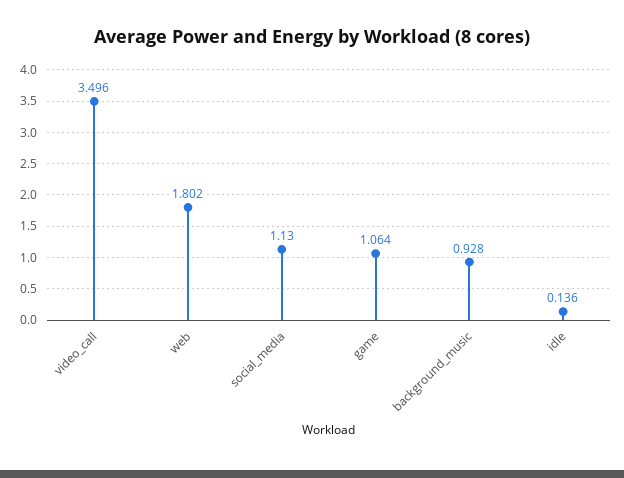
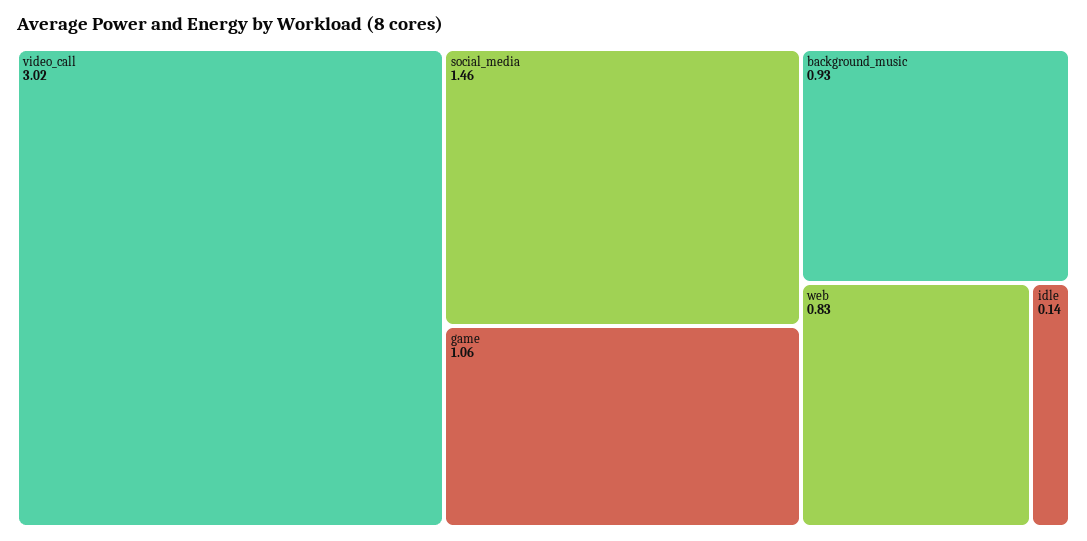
  {
-   "video_call": 3.496,
+   "video_call": 3.02,
-   "web": 1.802,
+   "web": 0.83,
-   "social_media": 1.13,
+   "social_media": 1.46,
    "game": 1.064,
    "background_music": 0.928,
    "idle": 0.136
  }

